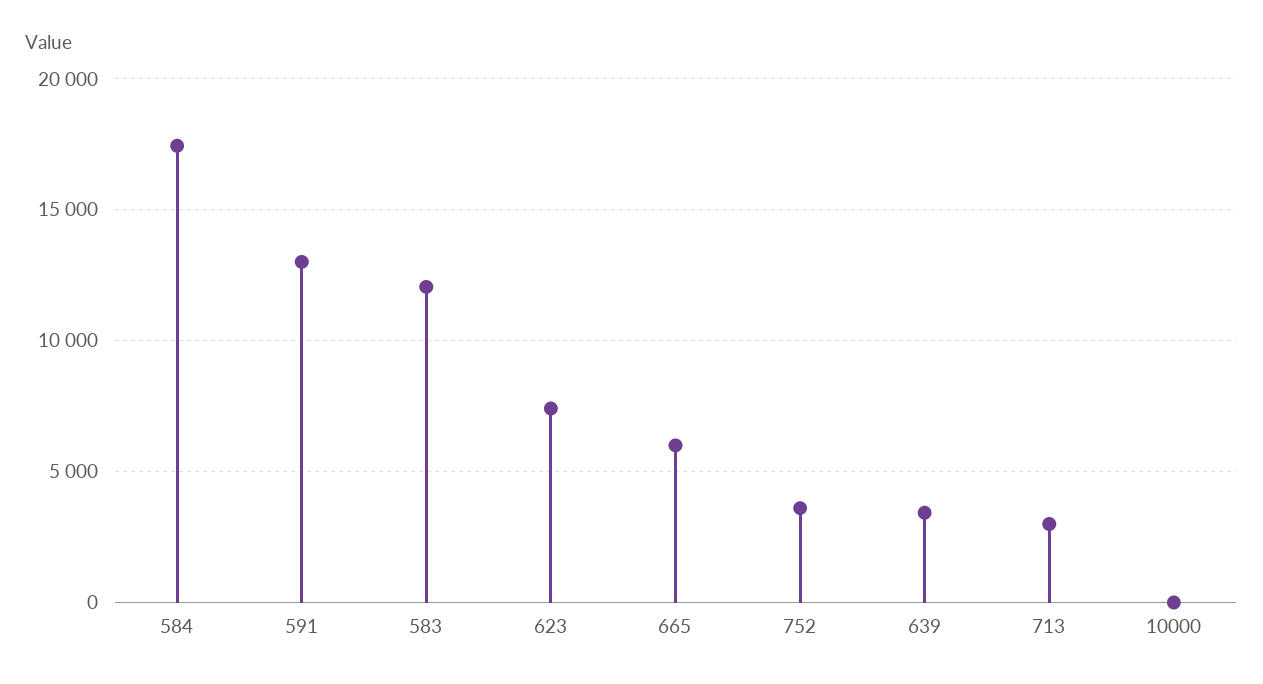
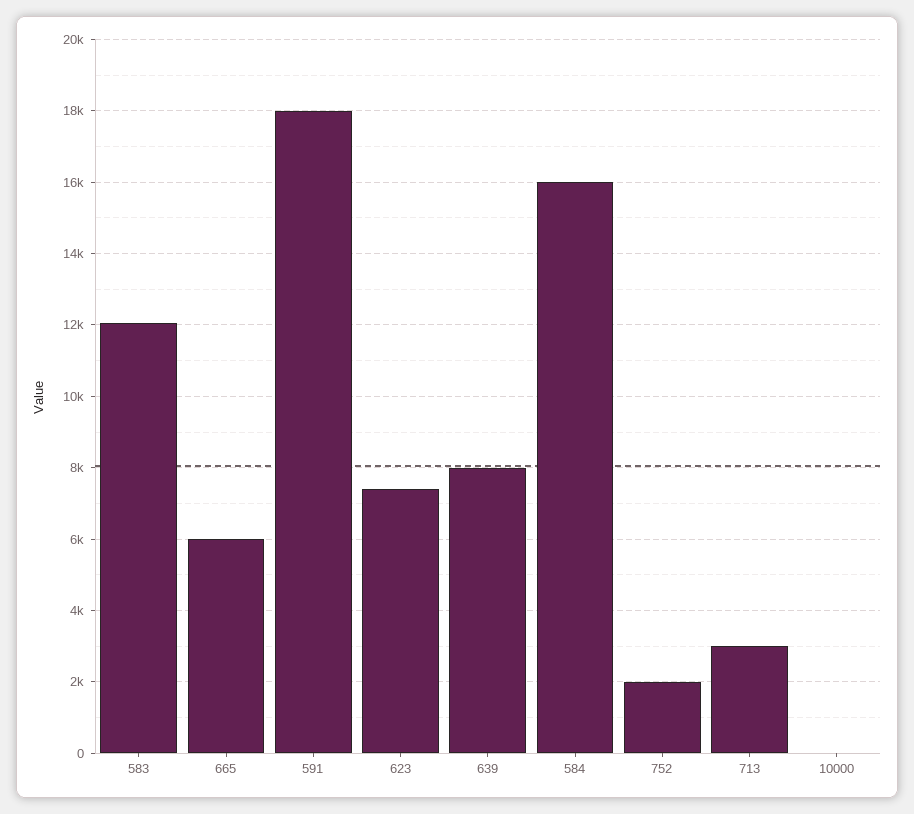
  {
-   "584": 17500,
+   "584": 16000,
-   "591": 13000,
+   "591": 18000,
    "583": 12000,
    "623": 7400,
    "665": 6000,
-   "752": 3500,
+   "752": 2000,
-   "639": 3500,
+   "639": 8000,
    "713": 3000,
    "10000": 0
  }

